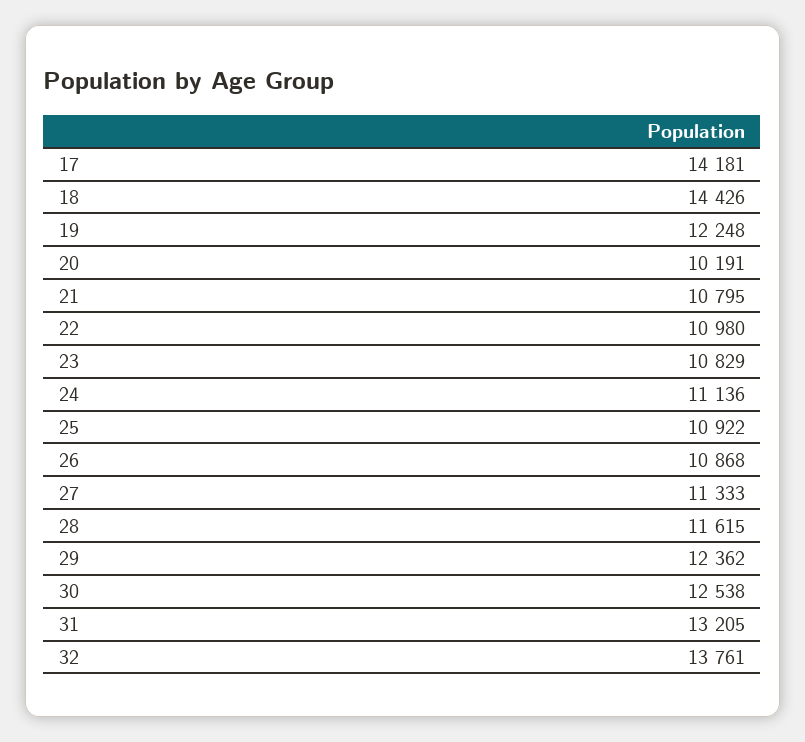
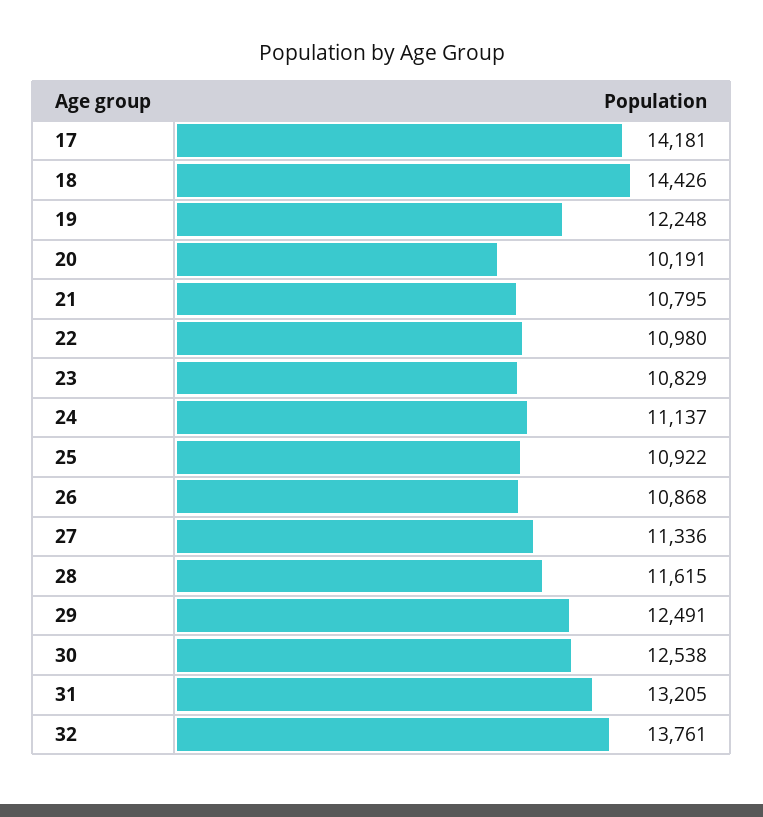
  {
    "17": 14181,
    "18": 14426,
    "19": 12248,
    "20": 10191,
    "21": 10795,
    "22": 10980,
    "23": 10829,
-   "24": 11136,
+   "24": 11137,
    "25": 10922,
    "26": 10868,
-   "27": 11333,
+   "27": 11336,
    "28": 11615,
-   "29": 12362,
+   "29": 12491,
    "30": 12538,
    "31": 13205,
    "32": 13761
  }

